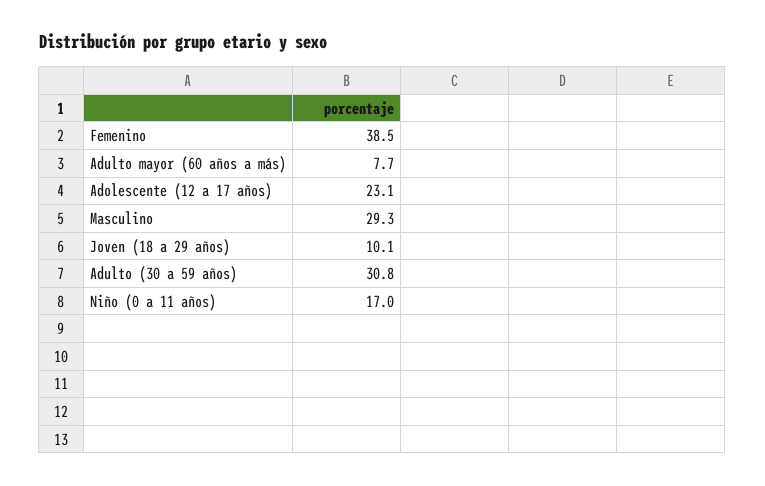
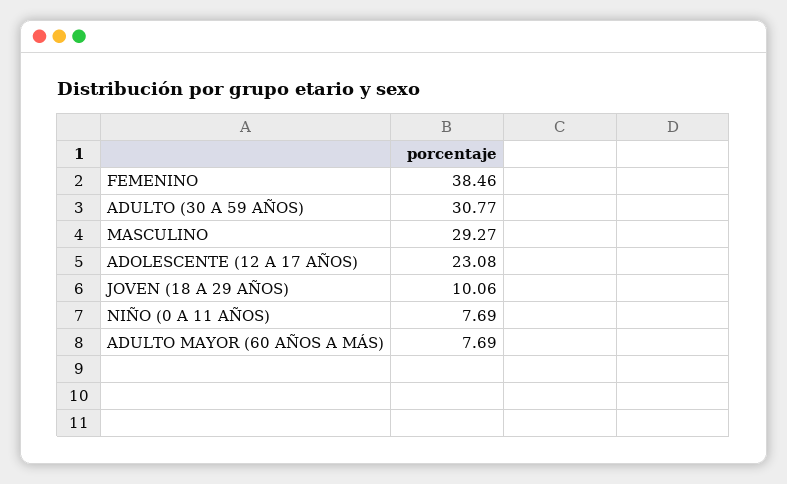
  {
    "Femenino": 38.46,
    "Adulto mayor (60 años a más)": 7.69,
    "Adolescente (12 a 17 años)": 23.08,
    "Masculino": 29.27,
    "Joven (18 a 29 años)": 10.06,
    "Adulto (30 a 59 años)": 30.77,
-   "Niño (0 a 11 años)": 17
+   "Niño (0 a 11 años)": 7.69
  }

